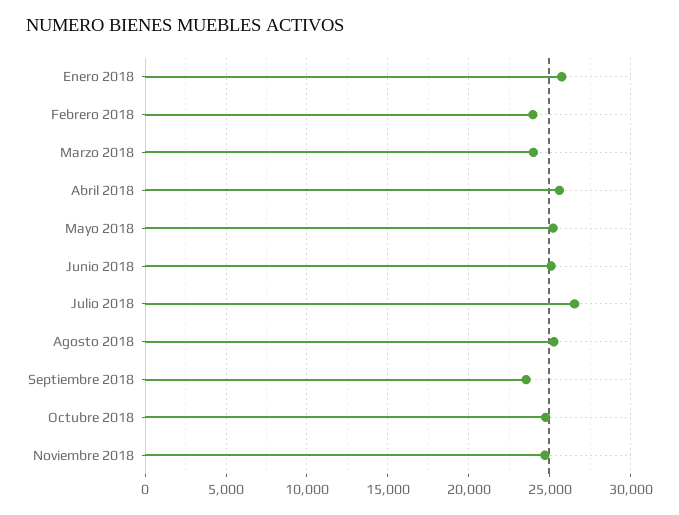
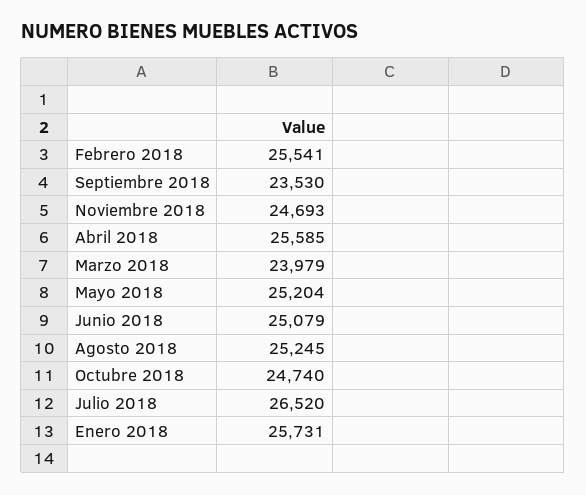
  {
    "Enero 2018": 25731,
-   "Febrero 2018": 24000,
+   "Febrero 2018": 25541,
    "Marzo 2018": 23979,
    "Abril 2018": 25585,
    "Mayo 2018": 25204,
    "Junio 2018": 25079,
    "Julio 2018": 26520,
    "Agosto 2018": 25245,
    "Septiembre 2018": 23530,
    "Octubre 2018": 24740,
    "Noviembre 2018": 24693
  }

